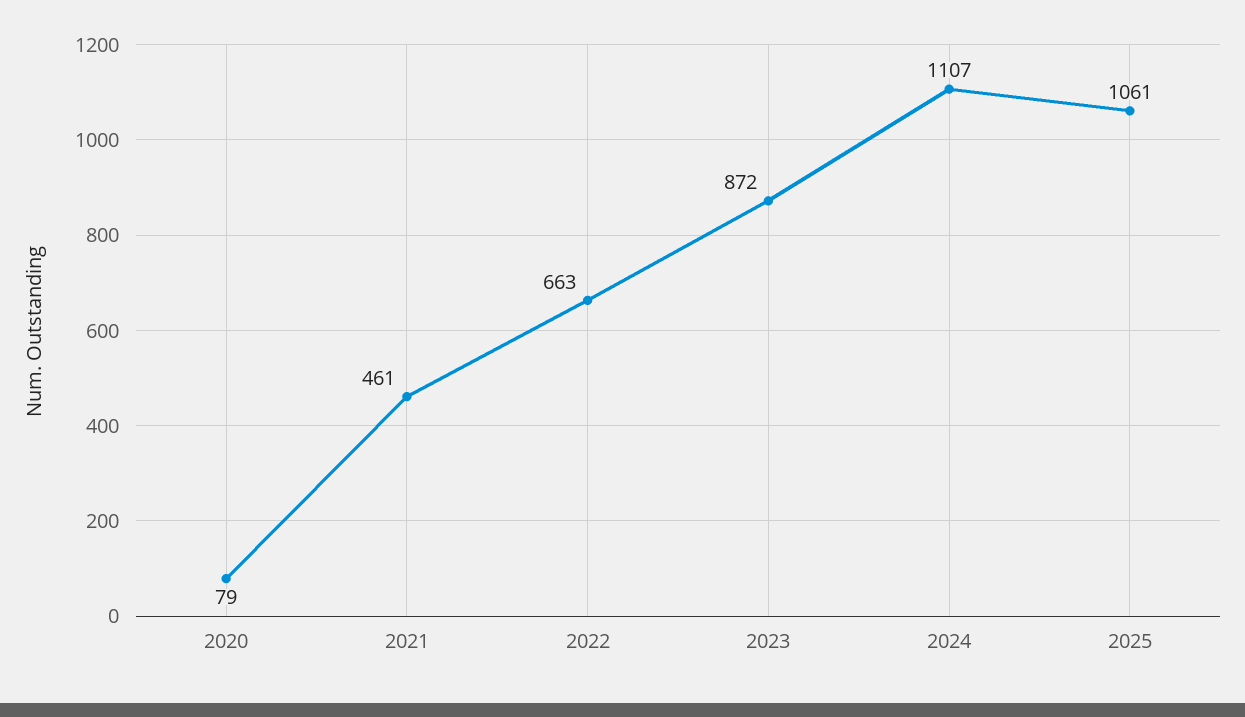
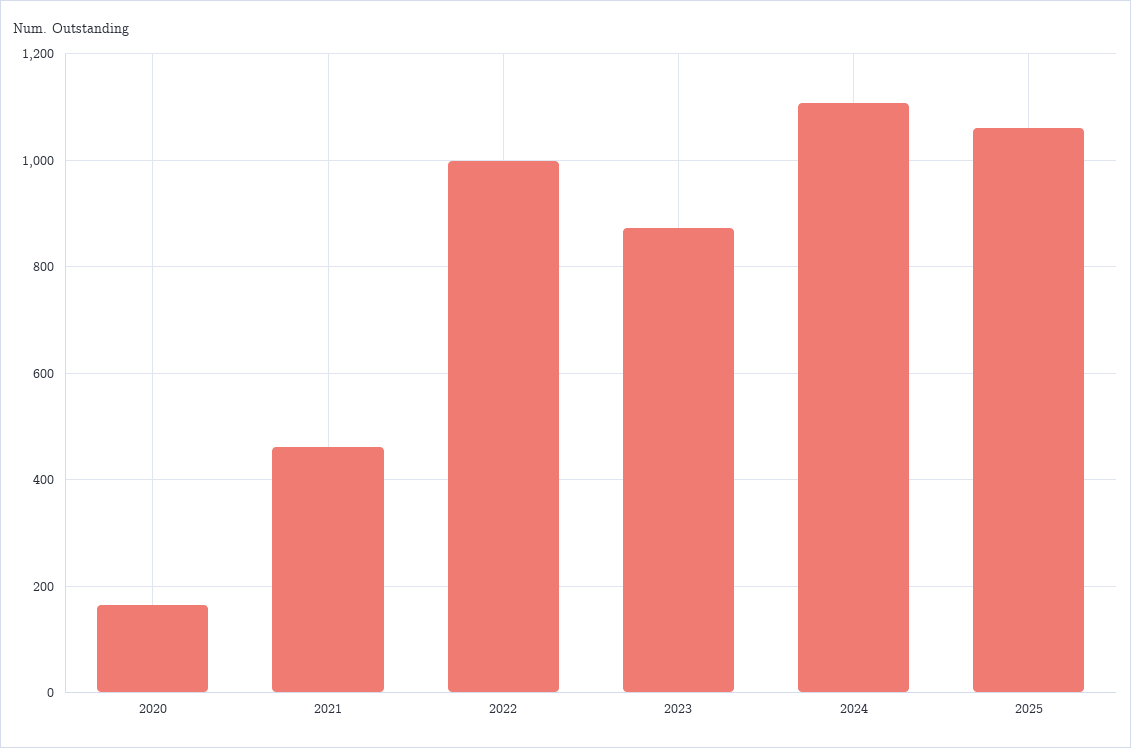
  {
-   "2020": 79,
+   "2020": 160,
    "2021": 461,
-   "2022": 663,
+   "2022": 1000,
    "2023": 872,
    "2024": 1107,
    "2025": 1061
  }

